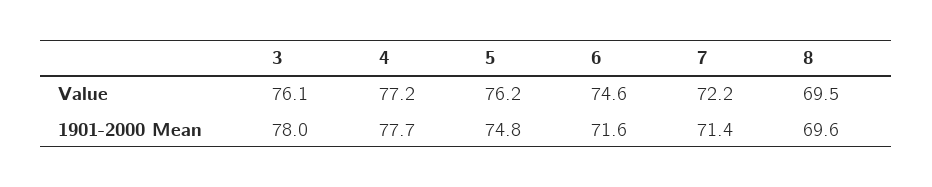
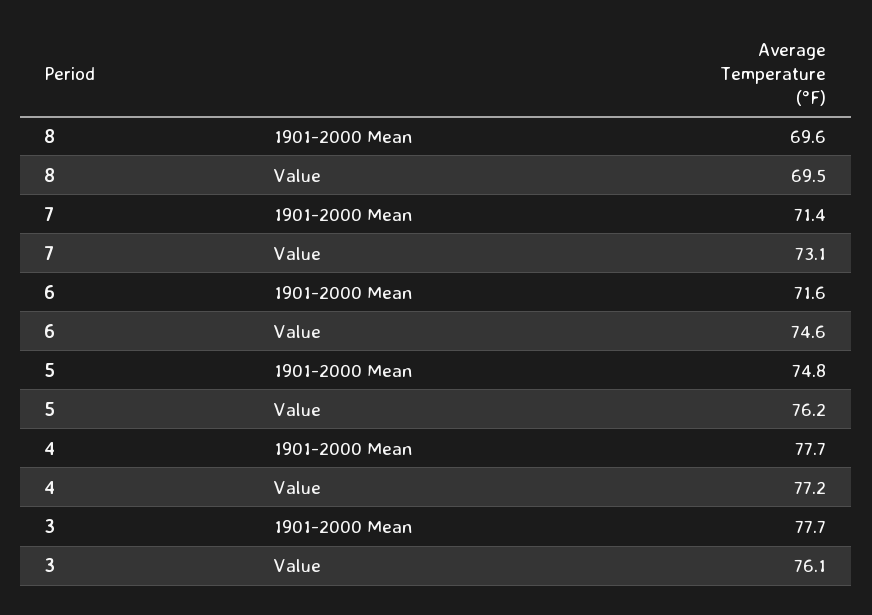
  {
    "3": {
      "Value": 76.1,
-     "1901-2000 Mean": 78
+     "1901-2000 Mean": 77.7
    },
    "4": {
      "Value": 77.2,
      "1901-2000 Mean": 77.7
    },
    "5": {
      "Value": 76.2,
      "1901-2000 Mean": 74.8
    },
    "6": {
      "Value": 74.6,
      "1901-2000 Mean": 71.6
    },
    "7": {
-     "Value": 72.2,
+     "Value": 73.1,
      "1901-2000 Mean": 71.4
    },
    "8": {
      "Value": 69.5,
      "1901-2000 Mean": 69.6
    }
  }

